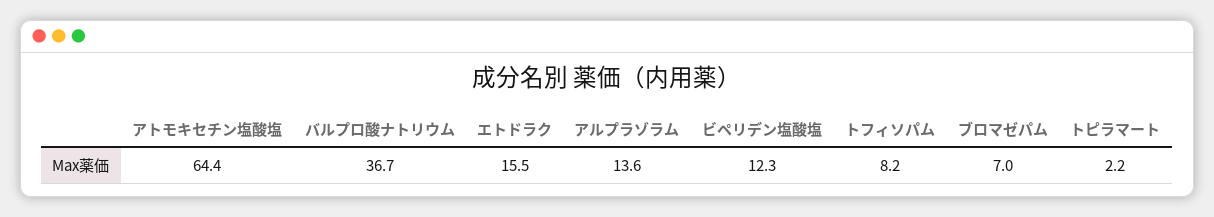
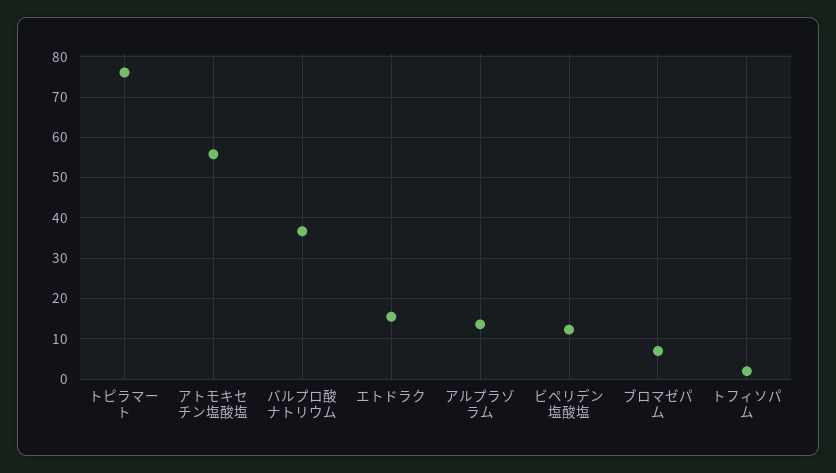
  {
-   "アトモキセチン塩酸塩": 64.4,
+   "アトモキセチン塩酸塩": 56,
    "バルプロ酸ナトリウム": 36.7,
    "エトドラク": 15.5,
    "アルプラゾラム": 13.6,
    "ビペリデン塩酸塩": 12.3,
-   "トフィソパム": 8.2,
+   "トフィソパム": 2,
    "ブロマゼパム": 7,
-   "トピラマート": 2.2
+   "トピラマート": 76
  }

